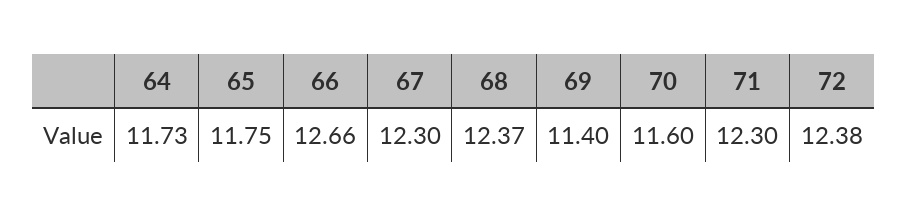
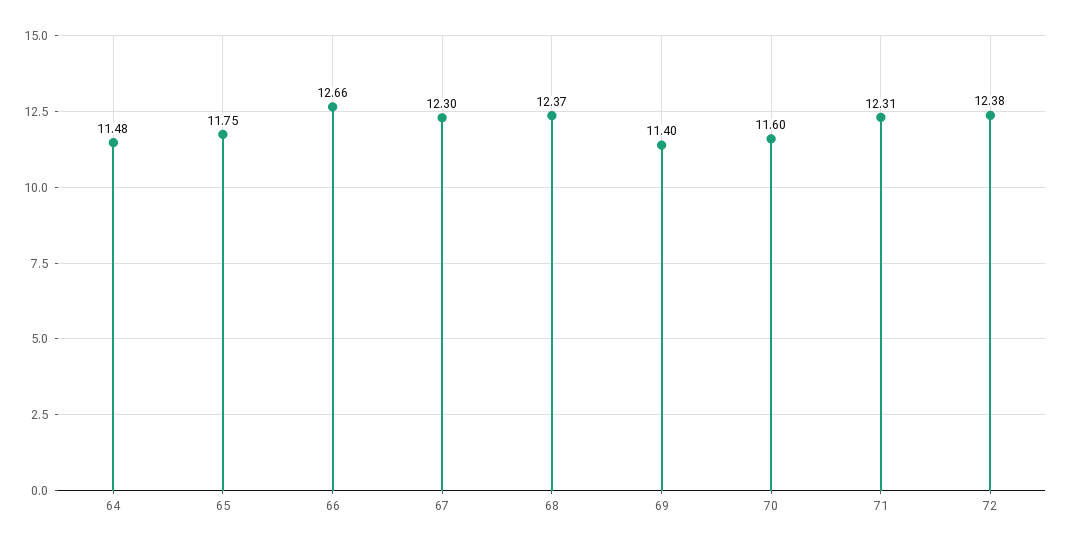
  {
-   "64": 11.73,
+   "64": 11.48,
    "65": 11.75,
    "66": 12.66,
    "67": 12.3,
    "68": 12.37,
    "69": 11.4,
    "70": 11.6,
-   "71": 12.3,
+   "71": 12.31,
    "72": 12.38
  }

